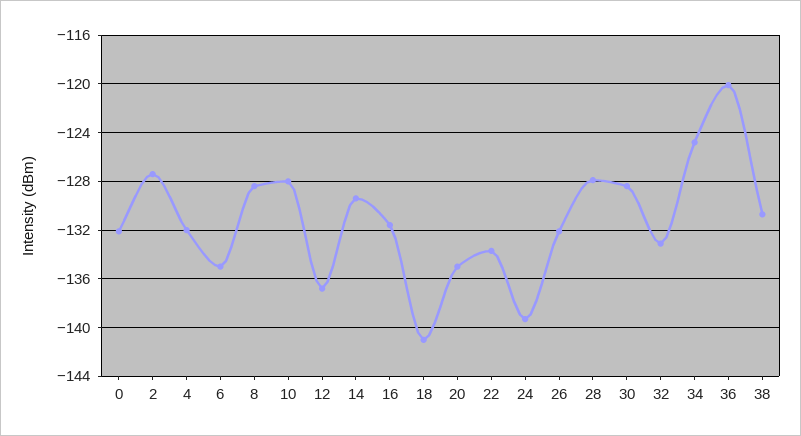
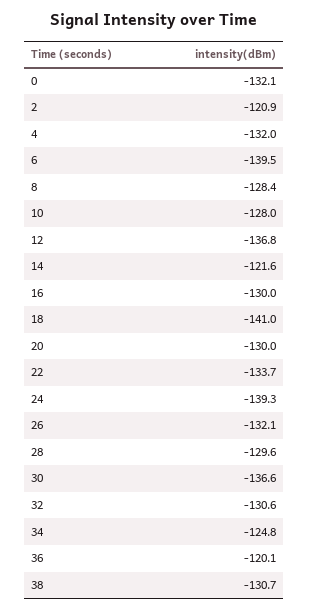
  {
    "0": -132.1,
-   "2": -127.5,
+   "2": -120.9,
    "4": -132,
-   "6": -135,
+   "6": -139.5,
    "8": -128.4,
    "10": -128,
    "12": -136.8,
-   "14": -129.5,
+   "14": -121.6,
-   "16": -131.5,
+   "16": -130,
    "18": -141,
-   "20": -135,
+   "20": -130,
    "22": -133.7,
    "24": -139.3,
    "26": -132.1,
-   "28": -128,
+   "28": -129.6,
-   "30": -128.5,
+   "30": -136.6,
-   "32": -133,
+   "32": -130.6,
    "34": -124.8,
    "36": -120.1,
    "38": -130.7
  }

